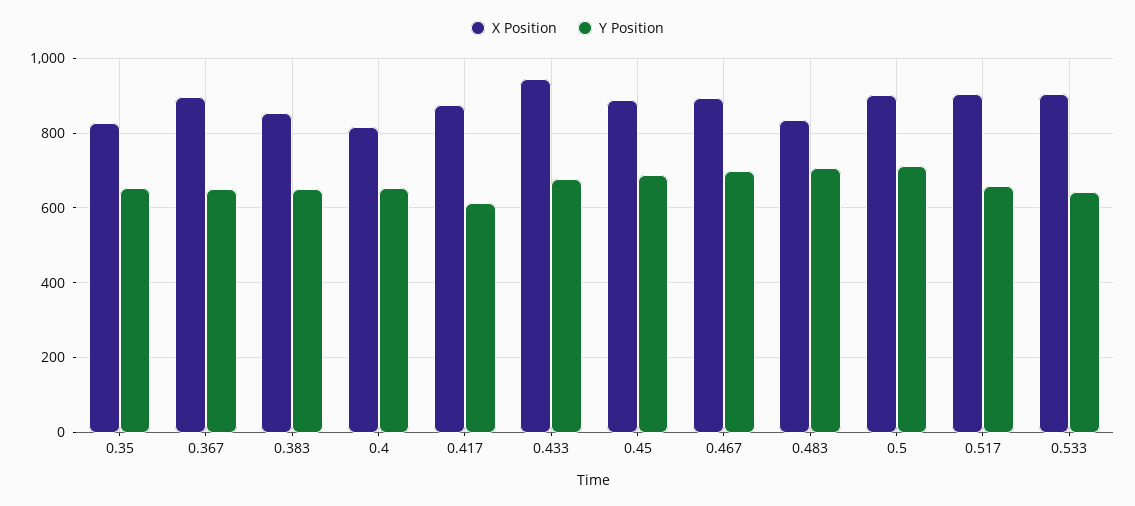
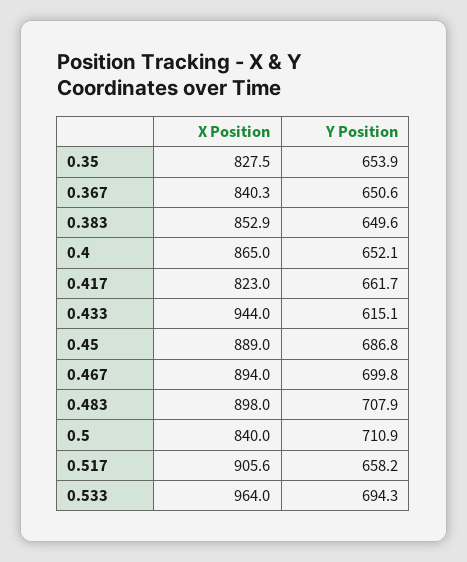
  {
    "X Position": {
      "0.35": 827.5,
-     "0.367": 900,
+     "0.367": 840.3,
      "0.383": 852.9,
-     "0.4": 820,
+     "0.4": 865,
-     "0.417": 880,
+     "0.417": 823,
      "0.433": 944,
      "0.45": 889,
      "0.467": 894,
-     "0.483": 840,
+     "0.483": 898,
-     "0.5": 900,
+     "0.5": 840,
      "0.517": 905.6,
-     "0.533": 900
+     "0.533": 964
    },
    "Y Position": {
      "0.35": 653.9,
      "0.367": 650.6,
      "0.383": 649.6,
      "0.4": 652.1,
-     "0.417": 620,
+     "0.417": 661.7,
-     "0.433": 680,
+     "0.433": 615.1,
      "0.45": 686.8,
      "0.467": 699.8,
      "0.483": 707.9,
      "0.5": 710.9,
      "0.517": 658.2,
-     "0.533": 640
+     "0.533": 694.3
    }
  }

